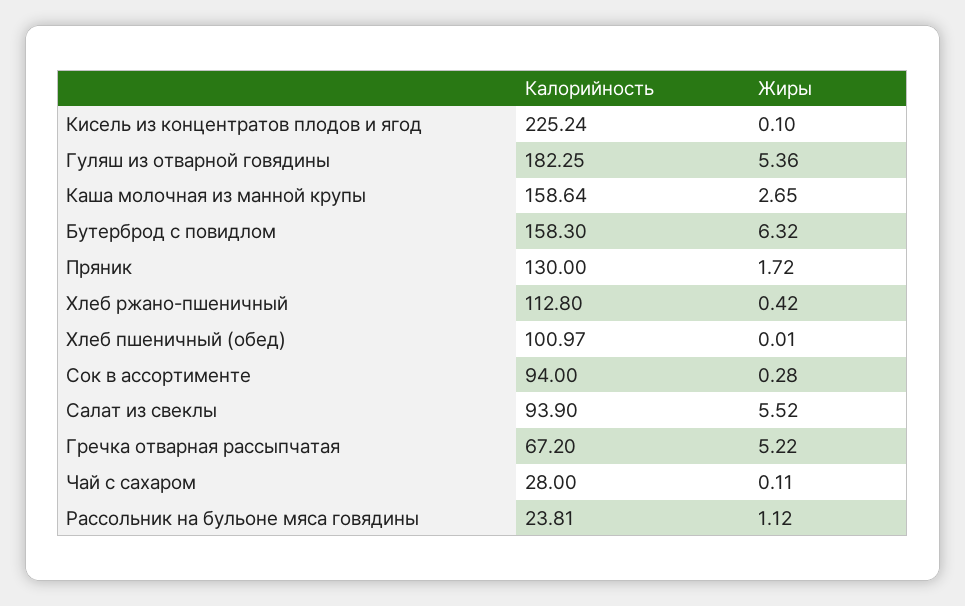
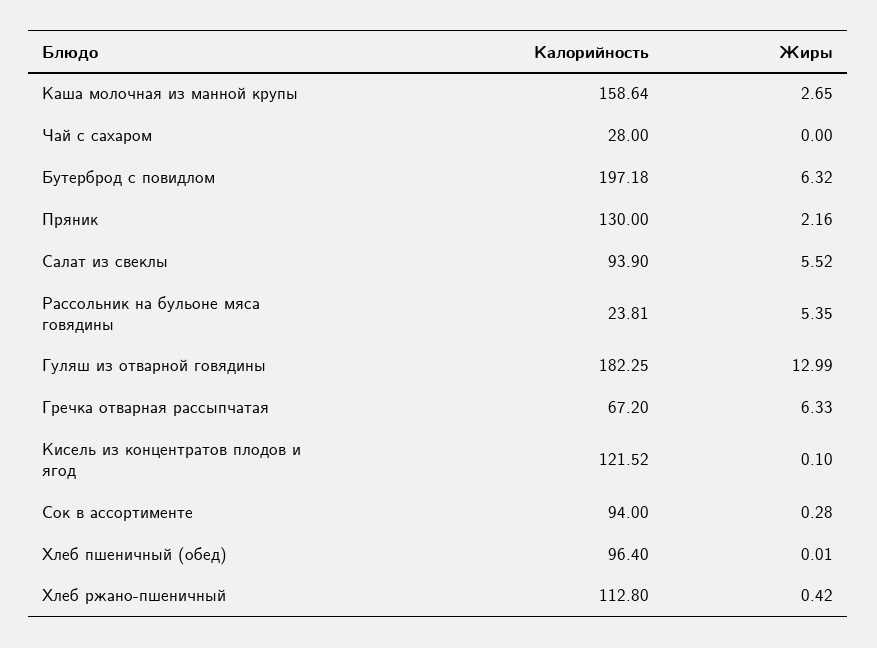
  {
    "Калорийность": {
-     "Кисель из концентратов плодов и ягод": 225.24,
+     "Кисель из концентратов плодов и ягод": 121.52,
      "Гуляш из отварной говядины": 182.25,
      "Каша молочная из манной крупы": 158.64,
-     "Бутерброд с повидлом": 158.3,
+     "Бутерброд с повидлом": 197.18,
      "Пряник": 130,
      "Хлеб ржано-пшеничный": 112.8,
-     "Хлеб пшеничный (обед)": 100.97,
+     "Хлеб пшеничный (обед)": 96.4,
      "Сок в ассортименте": 94,
      "Салат из свеклы": 93.9,
      "Гречка отварная рассыпчатая": 67.2,
      "Чай с сахаром": 28,
      "Рассольник на бульоне мяса говядины": 23.81
    },
    "Жиры": {
      "Кисель из концентратов плодов и ягод": 0.1,
-     "Гуляш из отварной говядины": 5.36,
+     "Гуляш из отварной говядины": 12.99,
      "Каша молочная из манной крупы": 2.65,
      "Бутерброд с повидлом": 6.32,
-     "Пряник": 1.72,
+     "Пряник": 2.16,
      "Хлеб ржано-пшеничный": 0.42,
      "Хлеб пшеничный (обед)": 0.01,
      "Сок в ассортименте": 0.28,
      "Салат из свеклы": 5.52,
-     "Гречка отварная рассыпчатая": 5.22,
+     "Гречка отварная рассыпчатая": 6.33,
-     "Чай с сахаром": 0.11,
+     "Чай с сахаром": 0,
-     "Рассольник на бульоне мяса говядины": 1.12
+     "Рассольник на бульоне мяса говядины": 5.35
    }
  }

